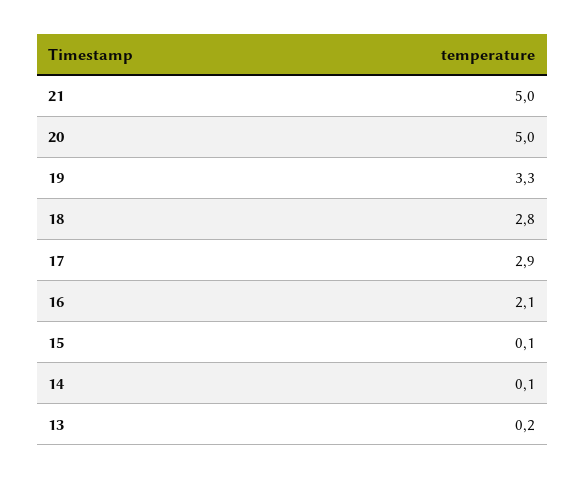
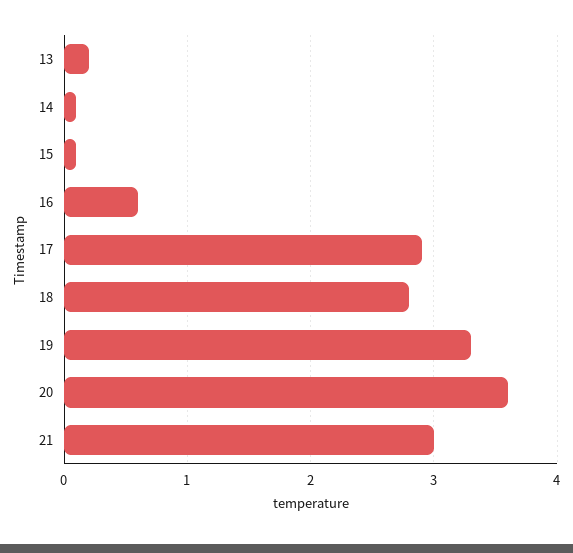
  {
-   "21": 5,
+   "21": 3,
-   "20": 5,
+   "20": 3.6,
    "19": 3.3,
    "18": 2.8,
    "17": 2.9,
-   "16": 2.1,
+   "16": 0.6,
    "15": 0.1,
    "14": 0.1,
    "13": 0.2
  }

